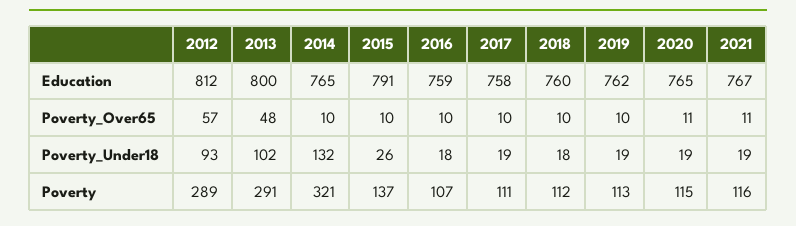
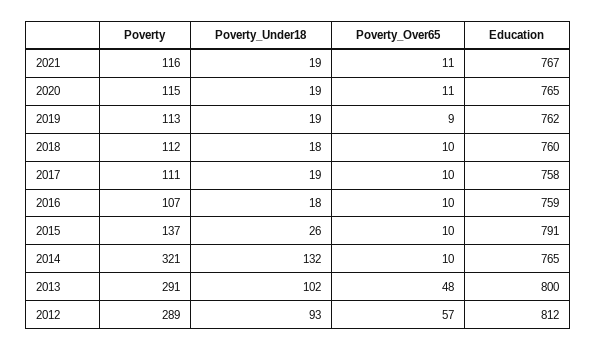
  {
    "2012": {
      "Education": 812,
      "Poverty_Over65": 57,
      "Poverty_Under18": 93,
      "Poverty": 289
    },
    "2013": {
      "Education": 800,
      "Poverty_Over65": 48,
      "Poverty_Under18": 102,
      "Poverty": 291
    },
    "2014": {
      "Education": 765,
      "Poverty_Over65": 10,
      "Poverty_Under18": 132,
      "Poverty": 321
    },
    "2015": {
      "Education": 791,
      "Poverty_Over65": 10,
      "Poverty_Under18": 26,
      "Poverty": 137
    },
    "2016": {
      "Education": 759,
      "Poverty_Over65": 10,
      "Poverty_Under18": 18,
      "Poverty": 107
    },
    "2017": {
      "Education": 758,
      "Poverty_Over65": 10,
      "Poverty_Under18": 19,
      "Poverty": 111
    },
    "2018": {
      "Education": 760,
      "Poverty_Over65": 10,
      "Poverty_Under18": 18,
      "Poverty": 112
    },
    "2019": {
      "Education": 762,
-     "Poverty_Over65": 10,
+     "Poverty_Over65": 9,
      "Poverty_Under18": 19,
      "Poverty": 113
    },
    "2020": {
      "Education": 765,
      "Poverty_Over65": 11,
      "Poverty_Under18": 19,
      "Poverty": 115
    },
    "2021": {
      "Education": 767,
      "Poverty_Over65": 11,
      "Poverty_Under18": 19,
      "Poverty": 116
    }
  }

